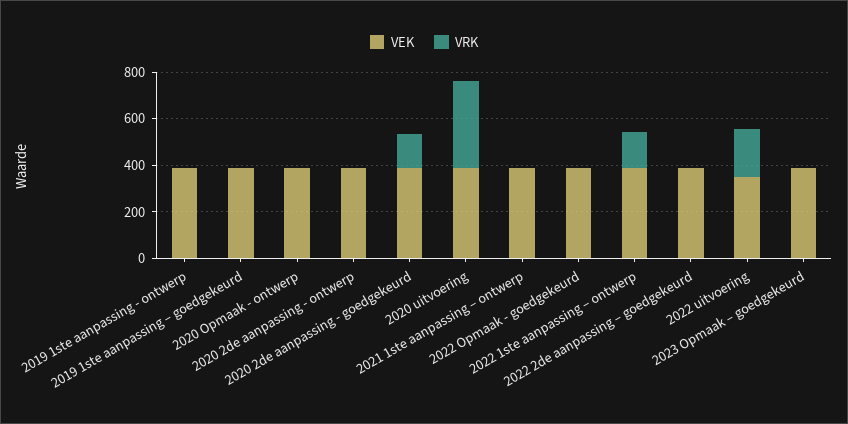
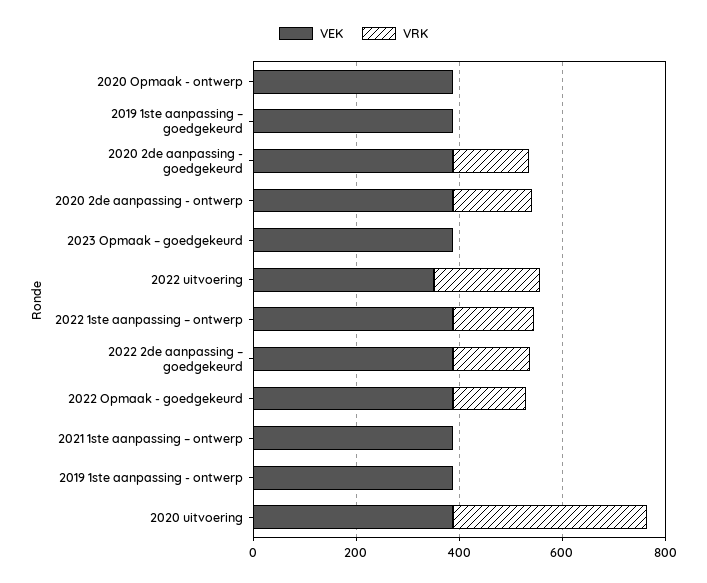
  {
    "VEK": {
      "2019 1ste aanpassing - ontwerp": 400,
      "2019 1ste aanpassing – goedgekeurd": 400,
      "2020 Opmaak - ontwerp": 400,
      "2020 2de aanpassing - ontwerp": 400,
      "2020 2de aanpassing - goedgekeurd": 400,
      "2020 uitvoering": 400,
      "2021 1ste aanpassing – ontwerp": 400,
      "2022 Opmaak - goedgekeurd": 400,
      "2022 1ste aanpassing – ontwerp": 400,
      "2022 2de aanpassing – goedgekeurd": 400,
      "2022 uitvoering": 350,
      "2023 Opmaak – goedgekeurd": 400
    },
    "VRK": {
      "2019 1ste aanpassing - ontwerp": 0,
      "2019 1ste aanpassing – goedgekeurd": 0,
      "2020 Opmaak - ontwerp": 0,
-     "2020 2de aanpassing - ontwerp": 0,
+     "2020 2de aanpassing - ontwerp": 150,
      "2020 2de aanpassing - goedgekeurd": 150,
      "2020 uitvoering": 400,
      "2021 1ste aanpassing – ontwerp": 0,
-     "2022 Opmaak - goedgekeurd": 0,
+     "2022 Opmaak - goedgekeurd": 150,
      "2022 1ste aanpassing – ontwerp": 150,
-     "2022 2de aanpassing – goedgekeurd": 0,
+     "2022 2de aanpassing – goedgekeurd": 150,
      "2022 uitvoering": 200,
      "2023 Opmaak – goedgekeurd": 0
    }
  }

